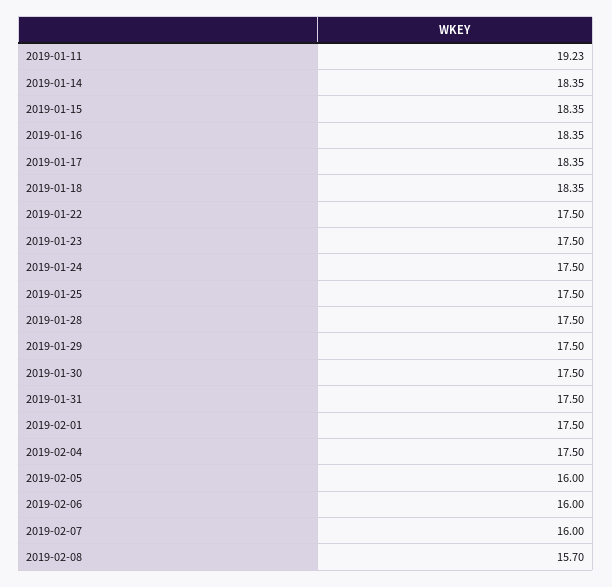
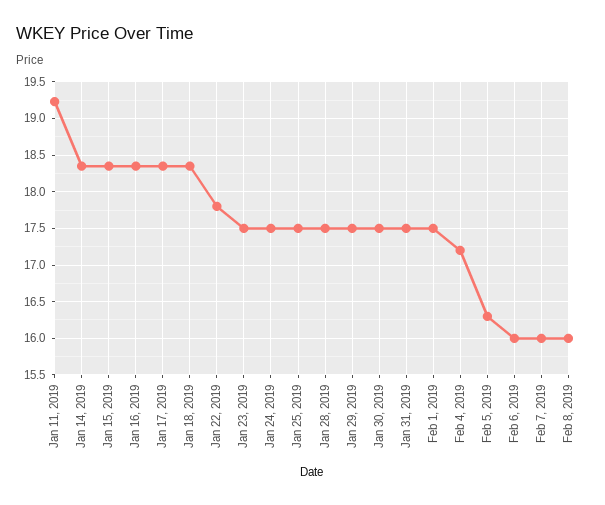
  {
    "2019-01-11": 19.23,
    "2019-01-14": 18.35,
    "2019-01-15": 18.35,
    "2019-01-16": 18.35,
    "2019-01-17": 18.35,
    "2019-01-18": 18.35,
-   "2019-01-22": 17.5,
+   "2019-01-22": 17.8,
    "2019-01-23": 17.5,
    "2019-01-24": 17.5,
    "2019-01-25": 17.5,
    "2019-01-28": 17.5,
    "2019-01-29": 17.5,
    "2019-01-30": 17.5,
    "2019-01-31": 17.5,
    "2019-02-01": 17.5,
-   "2019-02-04": 17.5,
+   "2019-02-04": 17.2,
-   "2019-02-05": 16,
+   "2019-02-05": 16.3,
    "2019-02-06": 16,
    "2019-02-07": 16,
-   "2019-02-08": 15.7
+   "2019-02-08": 16
  }

